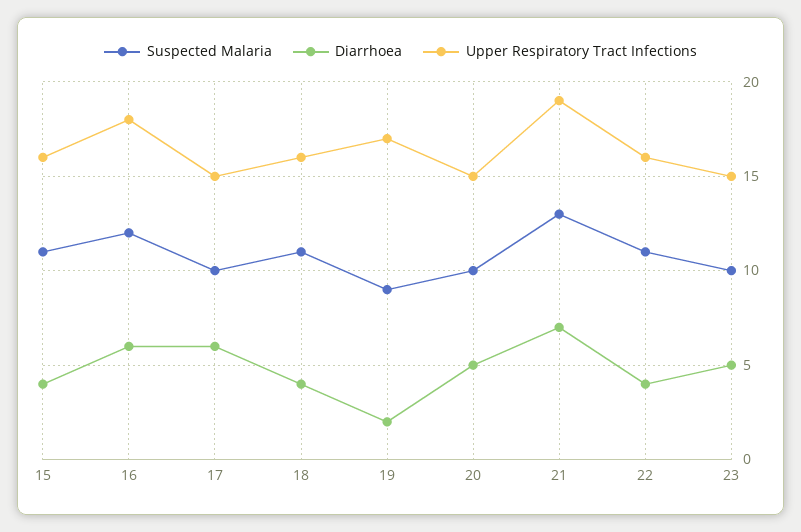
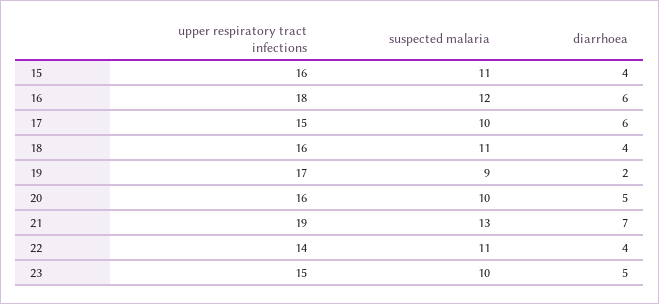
  {
    "Suspected Malaria": {
      "15": 11,
      "16": 12,
      "17": 10,
      "18": 11,
      "19": 9,
      "20": 10,
      "21": 13,
      "22": 11,
      "23": 10
    },
    "Diarrhoea": {
      "15": 4,
      "16": 6,
      "17": 6,
      "18": 4,
      "19": 2,
      "20": 5,
      "21": 7,
      "22": 4,
      "23": 5
    },
    "Upper Respiratory Tract Infections": {
      "15": 16,
      "16": 18,
      "17": 15,
      "18": 16,
      "19": 17,
-     "20": 15,
+     "20": 16,
      "21": 19,
-     "22": 16,
+     "22": 14,
      "23": 15
    }
  }

